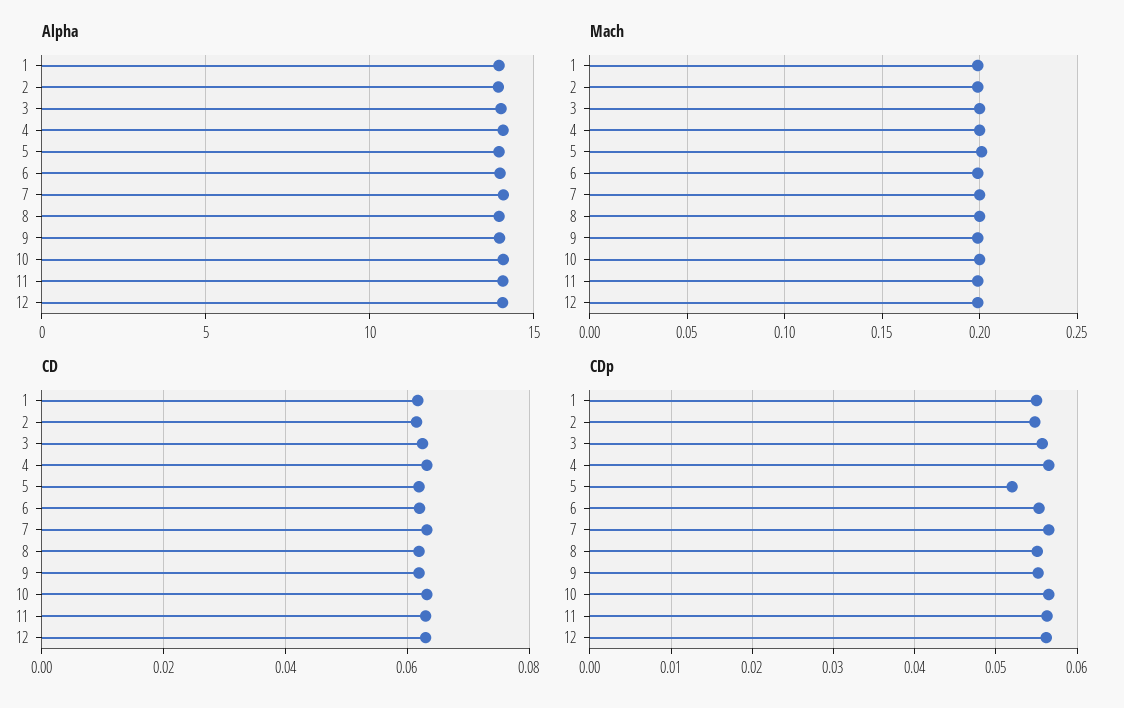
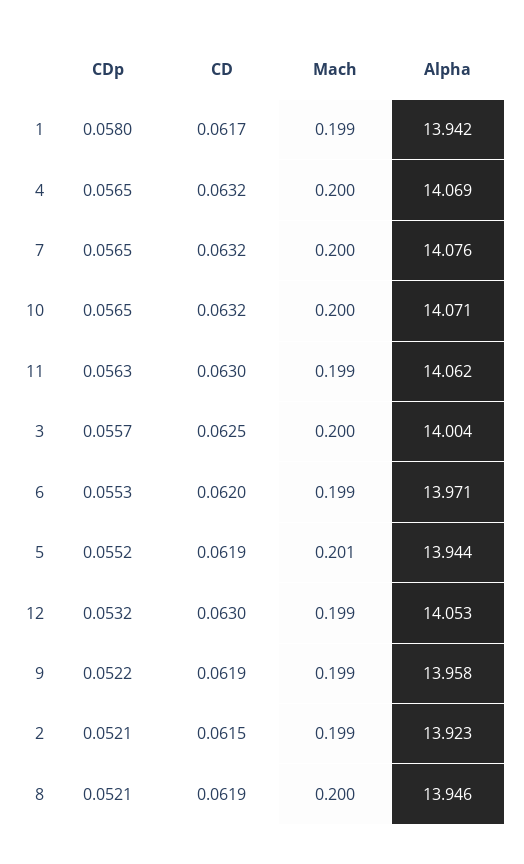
  {
    "Alpha": {
      "1": 13.942,
      "2": 13.923,
      "3": 14.004,
      "4": 14.069,
      "5": 13.944,
      "6": 13.971,
      "7": 14.076,
      "8": 13.946,
      "9": 13.958,
      "10": 14.071,
      "11": 14.062,
      "12": 14.053
    },
    "Mach": {
      "1": 0.199,
      "2": 0.199,
      "3": 0.2,
      "4": 0.2,
      "5": 0.201,
      "6": 0.199,
      "7": 0.2,
      "8": 0.2,
      "9": 0.199,
      "10": 0.2,
      "11": 0.199,
      "12": 0.199
    },
    "CD": {
      "1": 0.0617,
      "2": 0.0615,
      "3": 0.0625,
      "4": 0.0632,
      "5": 0.0619,
      "6": 0.062,
      "7": 0.0632,
      "8": 0.0619,
      "9": 0.0619,
      "10": 0.0632,
      "11": 0.063,
      "12": 0.063
    },
    "CDp": {
-     "1": 0.055,
+     "1": 0.058,
-     "2": 0.055,
+     "2": 0.0521,
      "3": 0.0557,
      "4": 0.0565,
-     "5": 0.052,
+     "5": 0.0552,
      "6": 0.0553,
      "7": 0.0565,
-     "8": 0.055,
+     "8": 0.0521,
-     "9": 0.055,
+     "9": 0.0522,
      "10": 0.0565,
      "11": 0.0563,
-     "12": 0.056
+     "12": 0.0532
    }
  }

